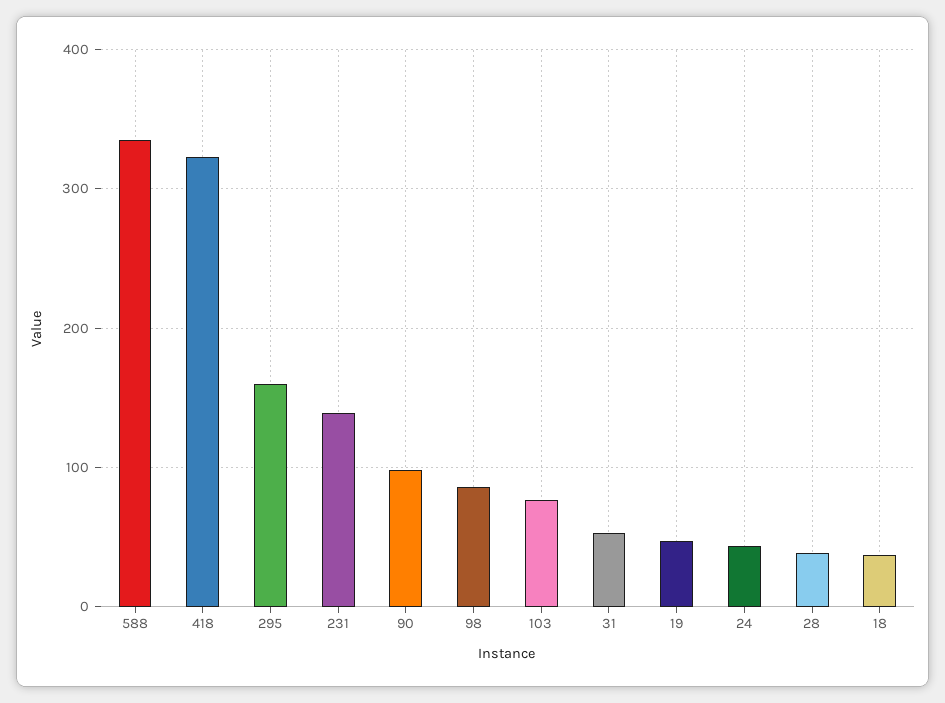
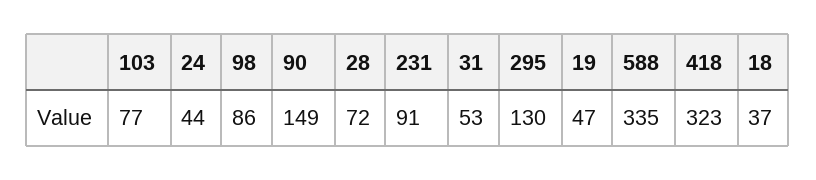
  {
    "588": 335,
    "418": 323,
-   "295": 160,
+   "295": 130,
-   "231": 140,
+   "231": 91,
-   "90": 100,
+   "90": 149,
    "98": 86,
    "103": 77,
    "31": 53,
    "19": 47,
    "24": 44,
-   "28": 40,
+   "28": 72,
    "18": 37
  }

